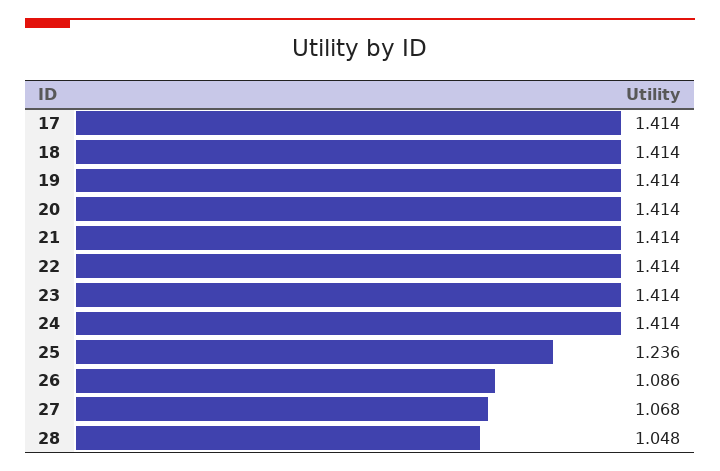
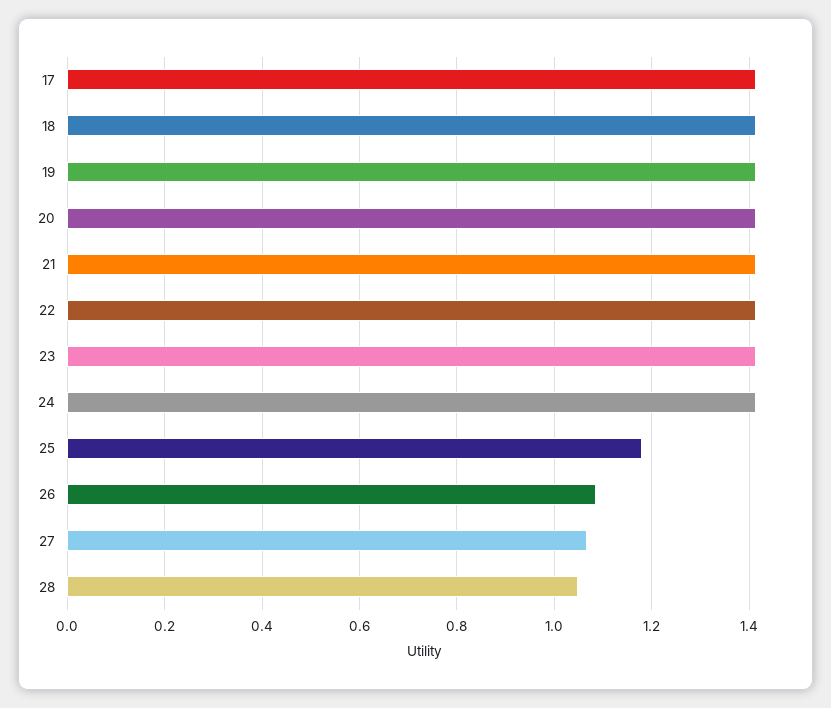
  {
    "17": 1.414,
    "18": 1.414,
    "19": 1.414,
    "20": 1.414,
    "21": 1.414,
    "22": 1.414,
    "23": 1.414,
    "24": 1.414,
-   "25": 1.236,
+   "25": 1.18,
    "26": 1.086,
    "27": 1.068,
    "28": 1.048
  }

